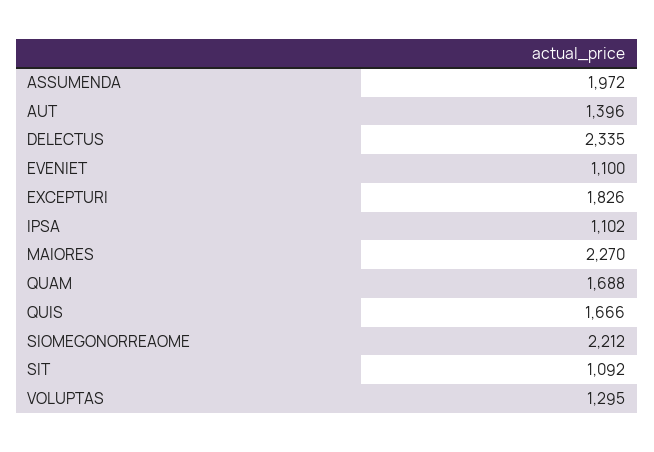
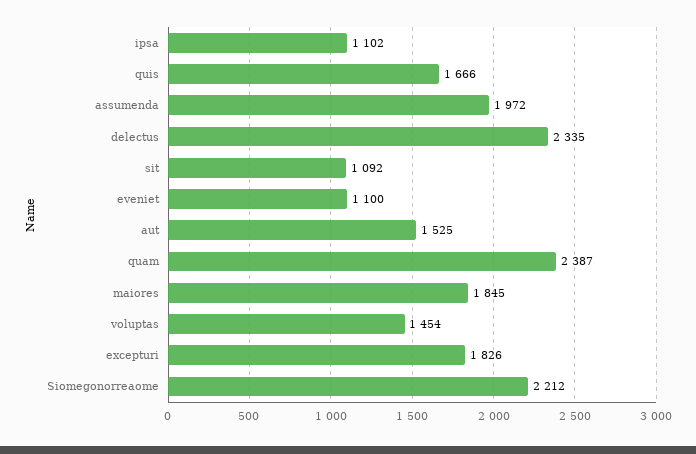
  {
    "ASSUMENDA": 1972,
-   "AUT": 1396,
+   "AUT": 1525,
    "DELECTUS": 2335,
    "EVENIET": 1100,
    "EXCEPTURI": 1826,
    "IPSA": 1102,
-   "MAIORES": 2270,
+   "MAIORES": 1845,
-   "QUAM": 1688,
+   "QUAM": 2387,
    "QUIS": 1666,
    "SIOMEGONORREAOME": 2212,
    "SIT": 1092,
-   "VOLUPTAS": 1295
+   "VOLUPTAS": 1454
  }

